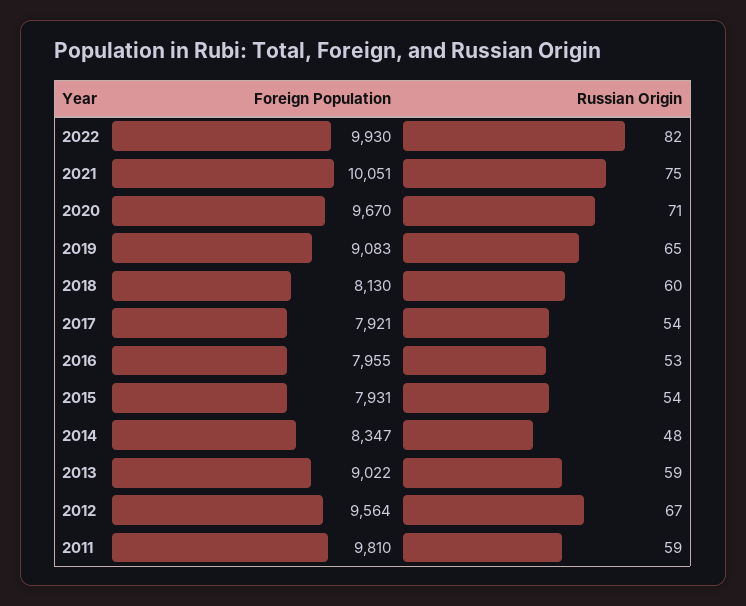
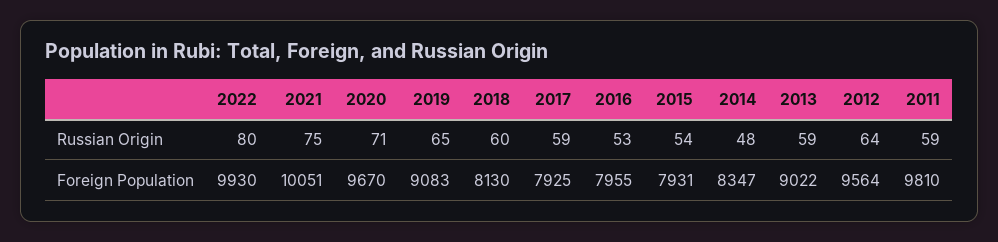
  {
    "Foreign Population": {
      "2022": 9930,
      "2021": 10051,
      "2020": 9670,
      "2019": 9083,
      "2018": 8130,
-     "2017": 7921,
+     "2017": 7925,
      "2016": 7955,
      "2015": 7931,
      "2014": 8347,
      "2013": 9022,
      "2012": 9564,
      "2011": 9810
    },
    "Russian Origin": {
-     "2022": 82,
+     "2022": 80,
      "2021": 75,
      "2020": 71,
      "2019": 65,
      "2018": 60,
-     "2017": 54,
+     "2017": 59,
      "2016": 53,
      "2015": 54,
      "2014": 48,
      "2013": 59,
-     "2012": 67,
+     "2012": 64,
      "2011": 59
    }
  }

